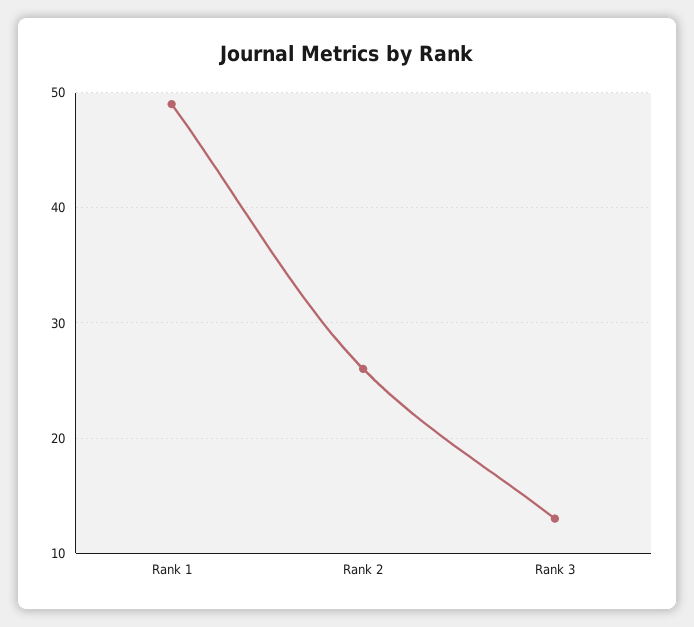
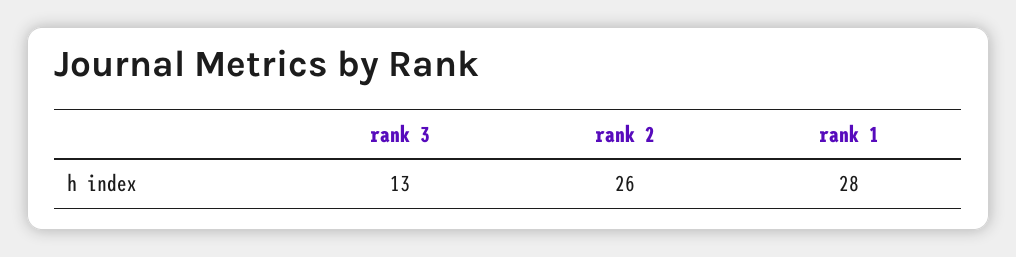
  {
-   "Rank 1": 49,
+   "Rank 1": 28,
    "Rank 2": 26,
    "Rank 3": 13
  }

